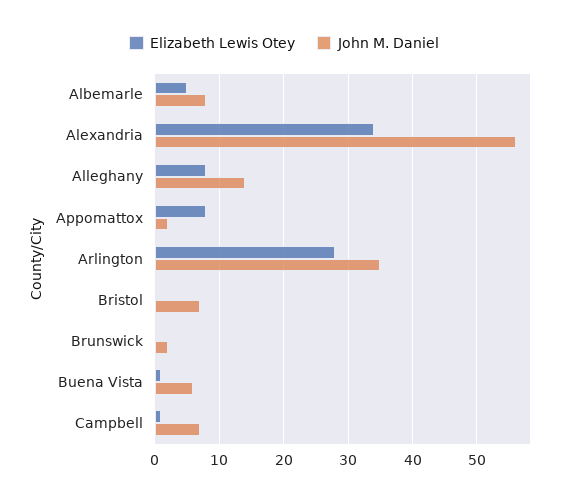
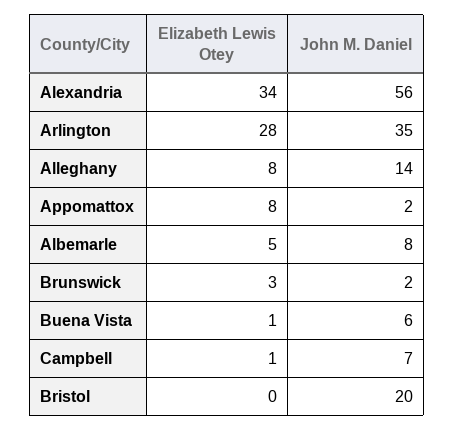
  {
    "Elizabeth Lewis Otey": {
      "Albemarle": 5,
      "Alexandria": 34,
      "Alleghany": 8,
      "Appomattox": 8,
      "Arlington": 28,
      "Bristol": 0,
-     "Brunswick": 0,
+     "Brunswick": 3,
      "Buena Vista": 1,
      "Campbell": 1
    },
    "John M. Daniel": {
      "Albemarle": 8,
      "Alexandria": 56,
      "Alleghany": 14,
      "Appomattox": 2,
      "Arlington": 35,
-     "Bristol": 7,
+     "Bristol": 20,
      "Brunswick": 2,
      "Buena Vista": 6,
      "Campbell": 7
    }
  }

